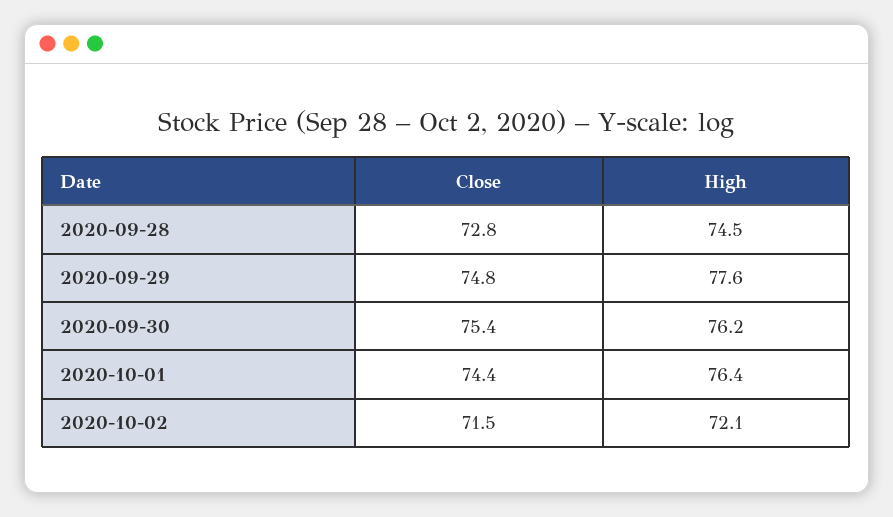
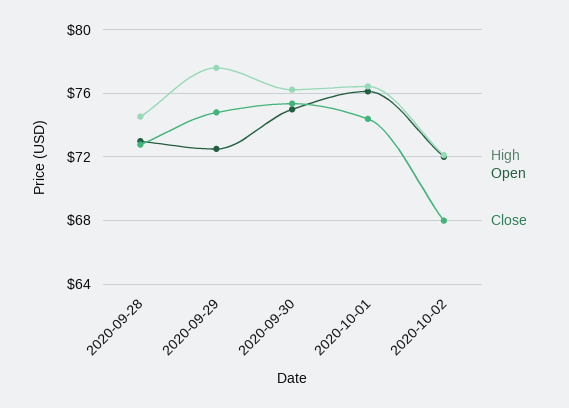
  {
    "Close": {
      "2020-09-28": 72.8,
      "2020-09-29": 74.8,
      "2020-09-30": 75.4,
      "2020-10-01": 74.4,
-     "2020-10-02": 71.5
+     "2020-10-02": 68
    },
    "High": {
      "2020-09-28": 74.5,
      "2020-09-29": 77.6,
      "2020-09-30": 76.2,
      "2020-10-01": 76.4,
      "2020-10-02": 72.1
-   }
+   },
+   "Open": {
+     "2020-09-28": 73,
+     "2020-09-29": 72.5,
+     "2020-09-30": 75,
+     "2020-10-01": 76,
+     "2020-10-02": 72
+   }
  }

